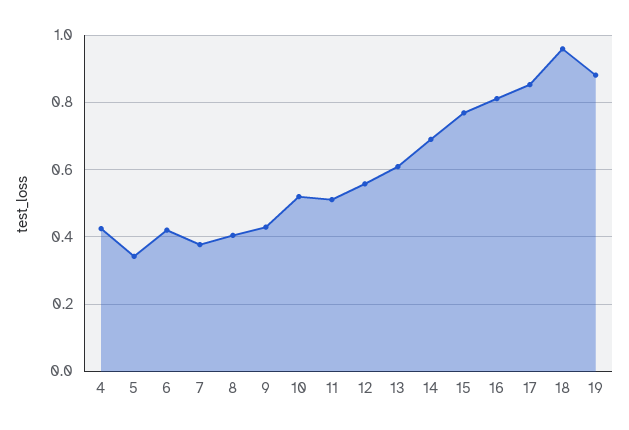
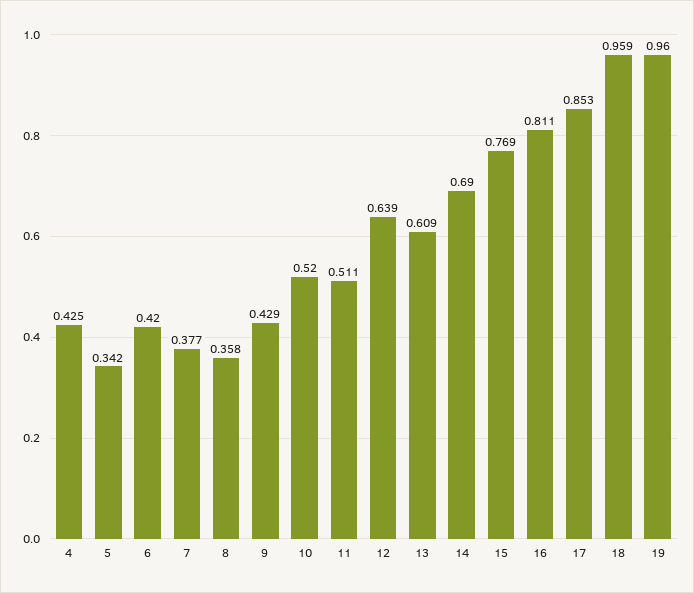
  {
    "4": 0.425,
    "5": 0.342,
    "6": 0.42,
    "7": 0.377,
-   "8": 0.4,
+   "8": 0.358,
    "9": 0.429,
    "10": 0.52,
    "11": 0.511,
-   "12": 0.56,
+   "12": 0.639,
    "13": 0.609,
    "14": 0.69,
    "15": 0.769,
    "16": 0.811,
    "17": 0.853,
    "18": 0.959,
-   "19": 0.88
+   "19": 0.96
  }

